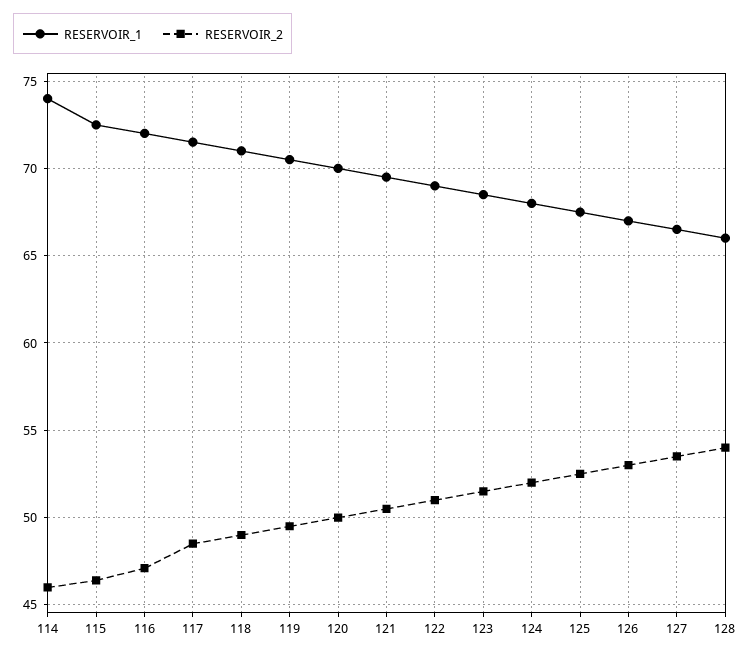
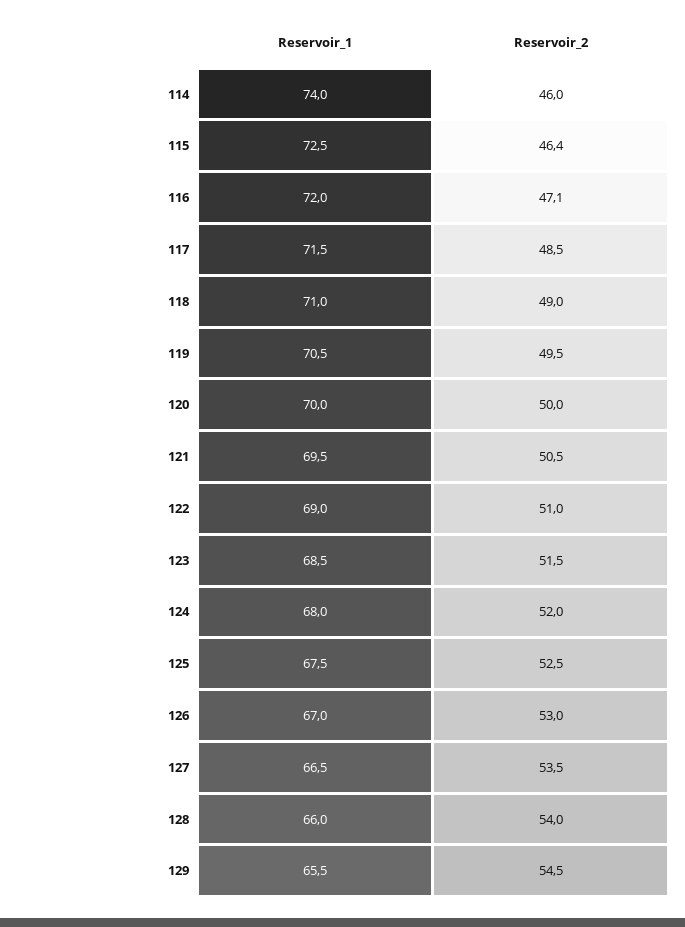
  {
    "RESERVOIR_1": {
      "114": 74,
      "115": 72.5,
      "116": 72,
      "117": 71.5,
      "118": 71,
      "119": 70.5,
      "120": 70,
      "121": 69.5,
      "122": 69,
      "123": 68.5,
      "124": 68,
      "125": 67.5,
      "126": 67,
      "127": 66.5,
-     "128": 66
+     "128": 66,
+     "129": 65.5
    },
    "RESERVOIR_2": {
      "114": 46,
      "115": 46.4,
      "116": 47.1,
      "117": 48.5,
      "118": 49,
      "119": 49.5,
      "120": 50,
      "121": 50.5,
      "122": 51,
      "123": 51.5,
      "124": 52,
      "125": 52.5,
      "126": 53,
      "127": 53.5,
-     "128": 54
+     "128": 54,
+     "129": 54.5
    }
  }

